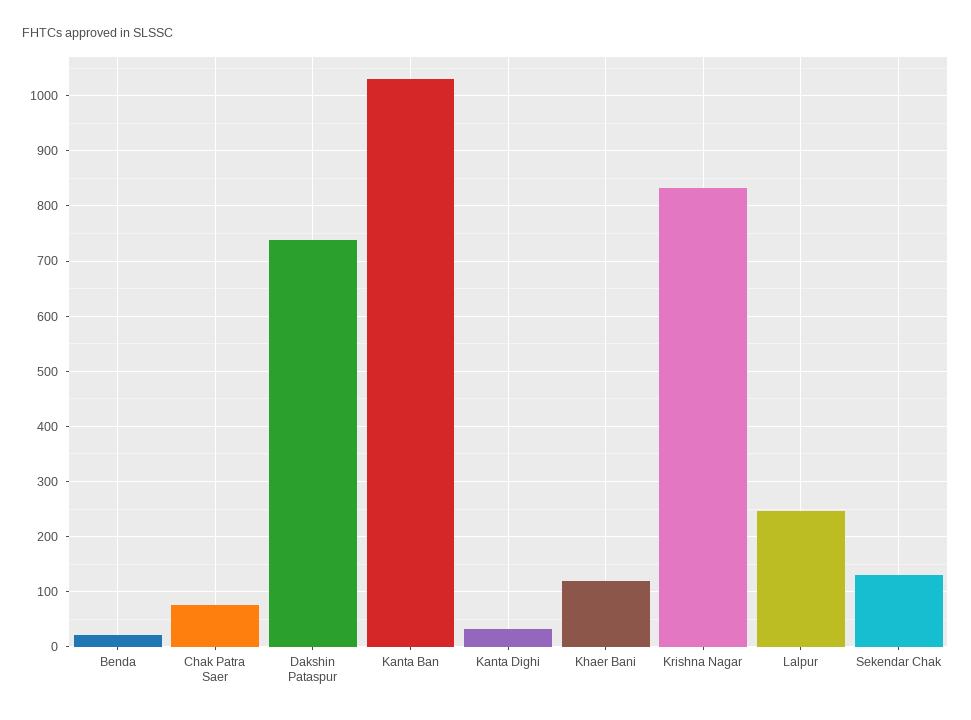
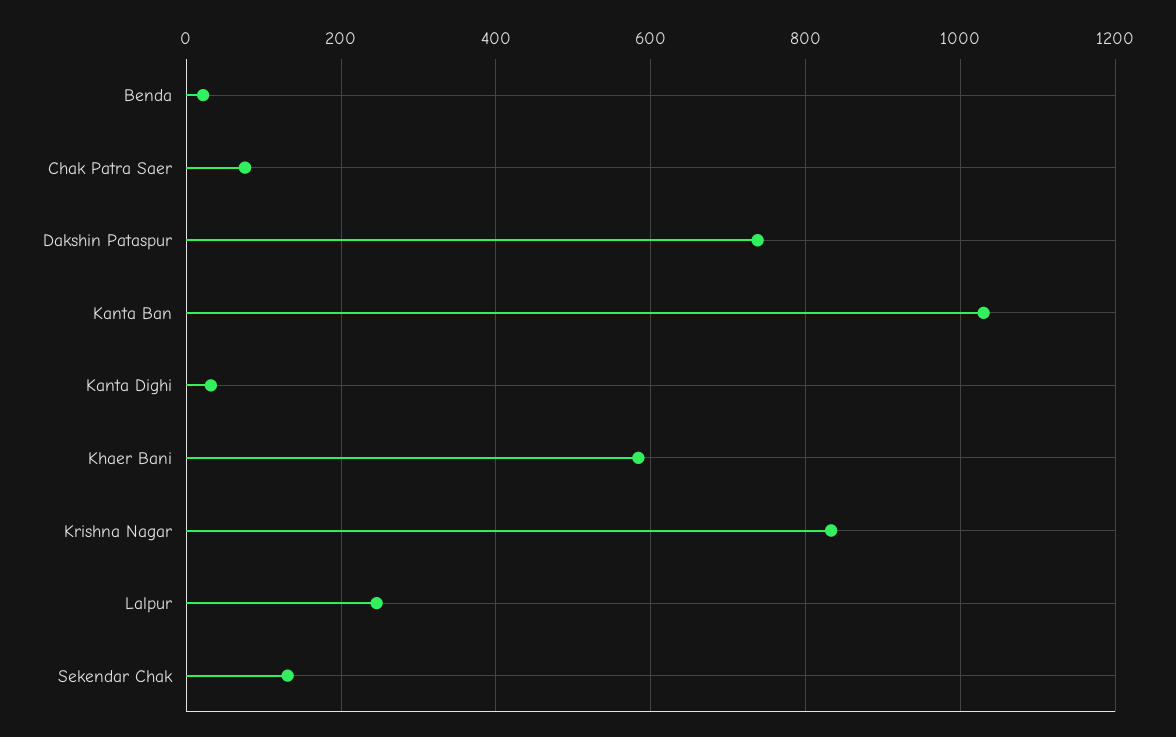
  {
    "Benda": 20,
    "Chak Patra Saer": 80,
    "Dakshin Pataspur": 740,
    "Kanta Ban": 1040,
    "Kanta Dighi": 40,
-   "Khaer Bani": 120,
+   "Khaer Bani": 580,
    "Krishna Nagar": 840,
    "Lalpur": 240,
    "Sekendar Chak": 140
  }

